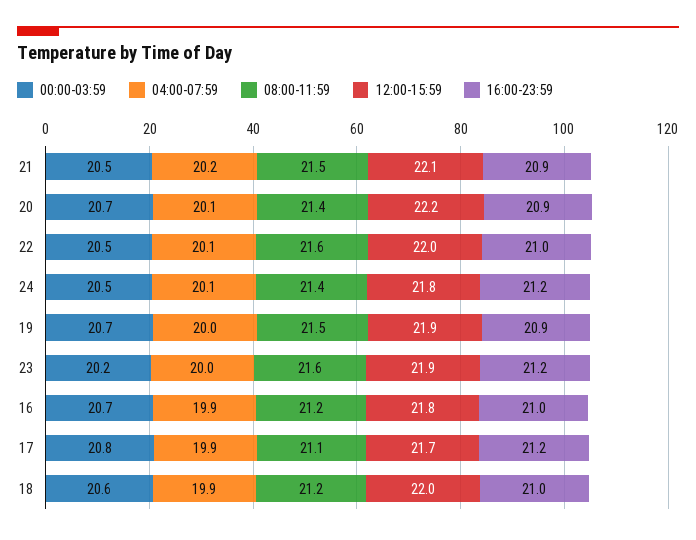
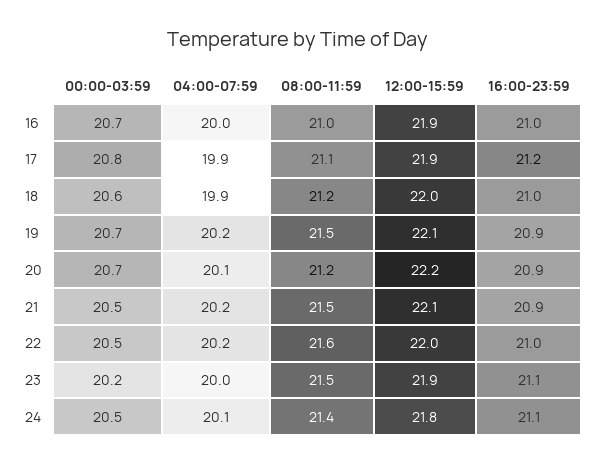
  {
    "00:00-03:59": {
      "21": 20.5,
      "20": 20.7,
      "22": 20.5,
      "24": 20.5,
      "19": 20.7,
      "23": 20.2,
      "16": 20.7,
      "17": 20.8,
      "18": 20.6
    },
    "04:00-07:59": {
      "21": 20.2,
      "20": 20.1,
-     "22": 20.1,
+     "22": 20.2,
      "24": 20.1,
-     "19": 20,
+     "19": 20.2,
      "23": 20,
-     "16": 19.9,
+     "16": 20,
      "17": 19.9,
      "18": 19.9
    },
    "08:00-11:59": {
      "21": 21.5,
-     "20": 21.4,
+     "20": 21.2,
      "22": 21.6,
      "24": 21.4,
      "19": 21.5,
-     "23": 21.6,
+     "23": 21.5,
-     "16": 21.2,
+     "16": 21,
      "17": 21.1,
      "18": 21.2
    },
    "12:00-15:59": {
      "21": 22.1,
      "20": 22.2,
      "22": 22,
      "24": 21.8,
-     "19": 21.9,
+     "19": 22.1,
      "23": 21.9,
-     "16": 21.8,
+     "16": 21.9,
-     "17": 21.7,
+     "17": 21.9,
      "18": 22
    },
    "16:00-23:59": {
      "21": 20.9,
      "20": 20.9,
      "22": 21,
-     "24": 21.2,
+     "24": 21.1,
      "19": 20.9,
-     "23": 21.2,
+     "23": 21.1,
      "16": 21,
      "17": 21.2,
      "18": 21
    }
  }

